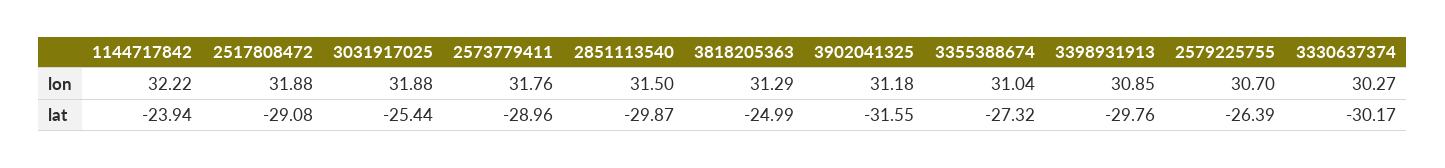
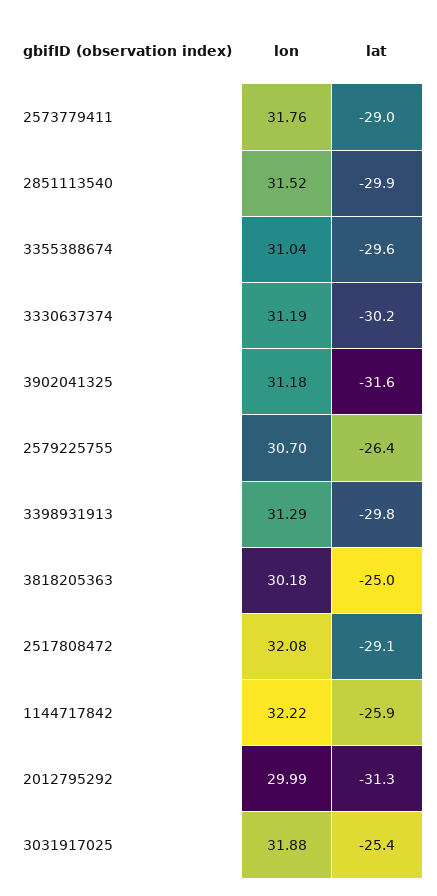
  {
    "1144717842": {
      "lon": 32.22,
-     "lat": -23.94
+     "lat": -25.9
    },
    "2517808472": {
-     "lon": 31.88,
+     "lon": 32.08,
      "lat": -29.08
    },
    "3031917025": {
      "lon": 31.88,
      "lat": -25.44
    },
    "2573779411": {
      "lon": 31.76,
      "lat": -28.96
    },
    "2851113540": {
-     "lon": 31.5,
+     "lon": 31.52,
      "lat": -29.87
    },
    "3818205363": {
-     "lon": 31.29,
+     "lon": 30.18,
      "lat": -24.99
    },
    "3902041325": {
      "lon": 31.18,
      "lat": -31.55
    },
    "3355388674": {
      "lon": 31.04,
-     "lat": -27.32
+     "lat": -29.6
    },
    "3398931913": {
-     "lon": 30.85,
+     "lon": 31.29,
      "lat": -29.76
    },
    "2579225755": {
      "lon": 30.7,
      "lat": -26.39
    },
    "3330637374": {
-     "lon": 30.27,
+     "lon": 31.19,
      "lat": -30.17
-   }
+   },
+   "2012795292": {
+     "lon": 29.99,
+     "lat": -31.3
+   }
  }

